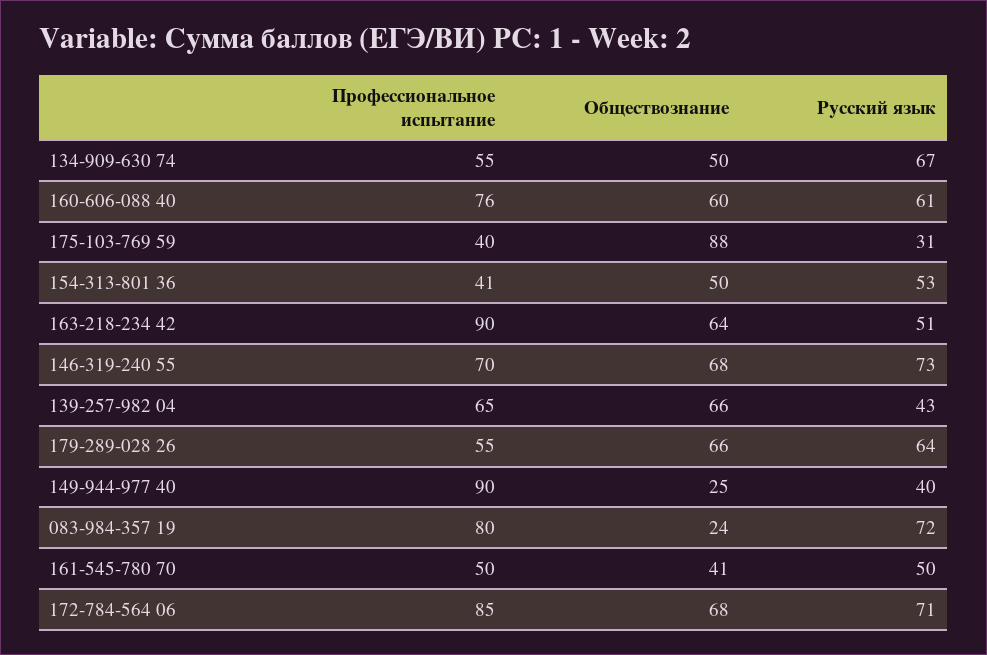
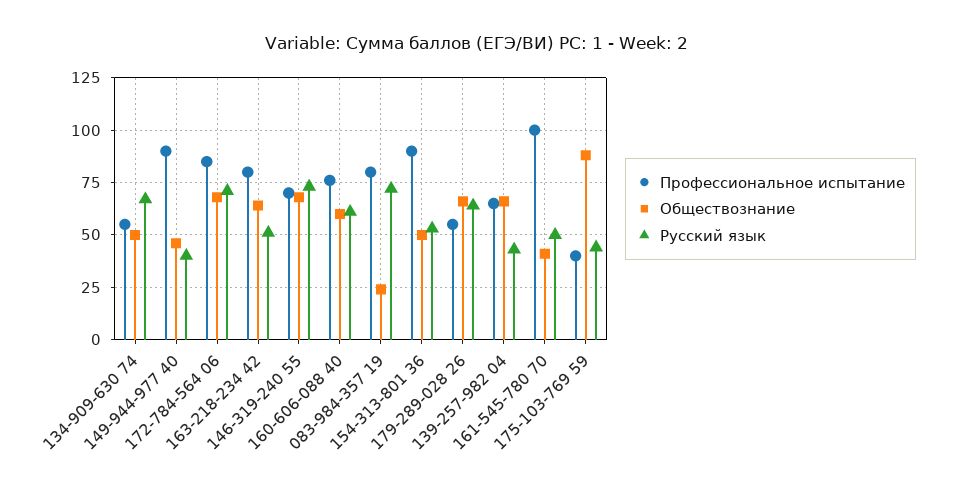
  {
    "Профессиональное испытание": {
      "134-909-630 74": 55,
      "160-606-088 40": 76,
      "175-103-769 59": 40,
-     "154-313-801 36": 41,
+     "154-313-801 36": 90,
-     "163-218-234 42": 90,
+     "163-218-234 42": 80,
      "146-319-240 55": 70,
      "139-257-982 04": 65,
      "179-289-028 26": 55,
      "149-944-977 40": 90,
      "083-984-357 19": 80,
-     "161-545-780 70": 50,
+     "161-545-780 70": 100,
      "172-784-564 06": 85
    },
    "Обществознание": {
      "134-909-630 74": 50,
      "160-606-088 40": 60,
      "175-103-769 59": 88,
      "154-313-801 36": 50,
      "163-218-234 42": 64,
      "146-319-240 55": 68,
      "139-257-982 04": 66,
      "179-289-028 26": 66,
-     "149-944-977 40": 25,
+     "149-944-977 40": 45,
      "083-984-357 19": 24,
      "161-545-780 70": 41,
      "172-784-564 06": 68
    },
    "Русский язык": {
      "134-909-630 74": 67,
      "160-606-088 40": 61,
-     "175-103-769 59": 31,
+     "175-103-769 59": 45,
      "154-313-801 36": 53,
      "163-218-234 42": 51,
      "146-319-240 55": 73,
      "139-257-982 04": 43,
      "179-289-028 26": 64,
      "149-944-977 40": 40,
      "083-984-357 19": 72,
      "161-545-780 70": 50,
      "172-784-564 06": 71
    }
  }

